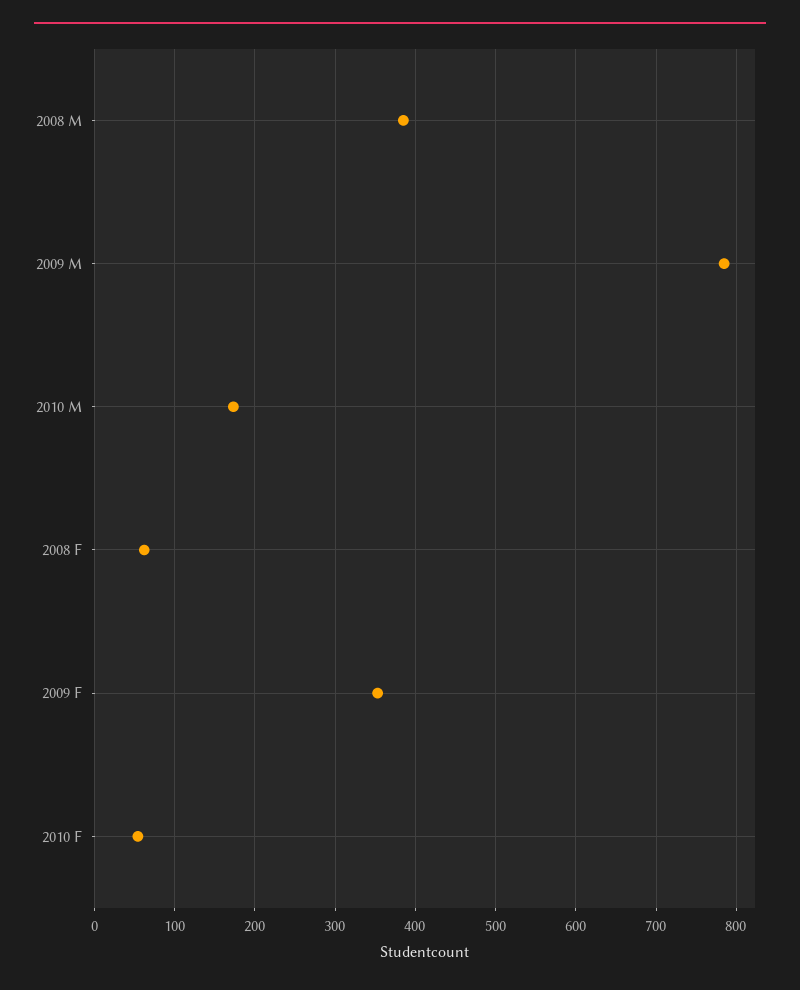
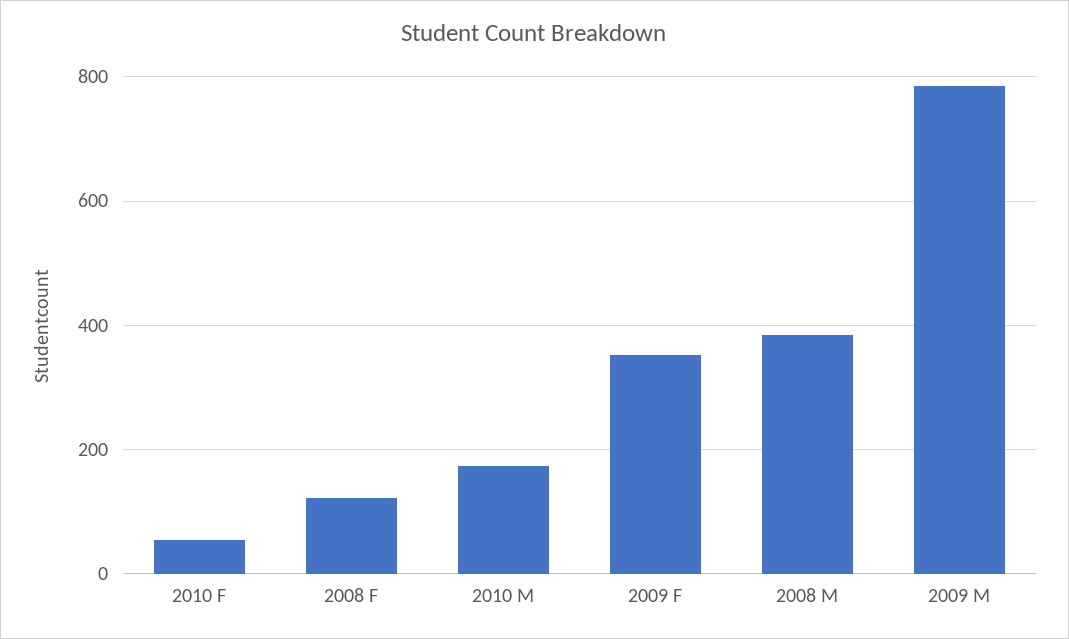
  {
    "2008 M": 390,
    "2009 M": 790,
    "2010 M": 170,
-   "2008 F": 60,
+   "2008 F": 120,
    "2009 F": 350,
    "2010 F": 50
  }

